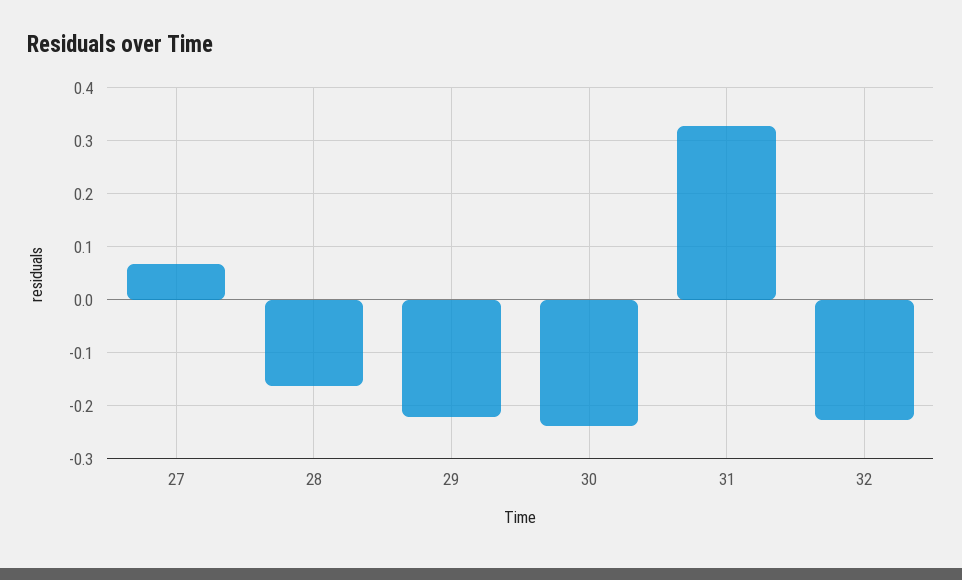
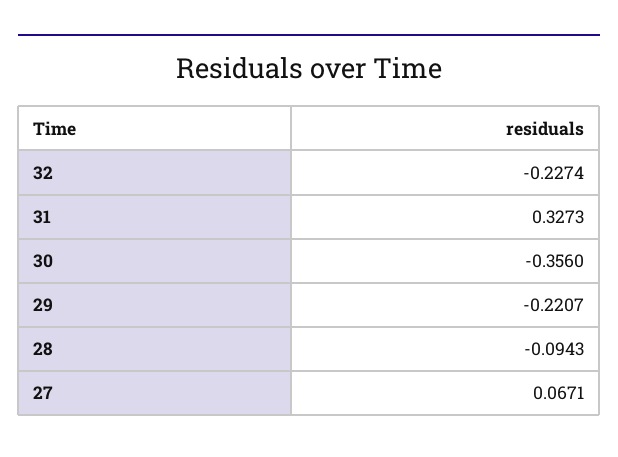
  {
    "27": 0.0671,
-   "28": -0.16,
+   "28": -0.0943,
    "29": -0.2207,
-   "30": -0.24,
+   "30": -0.356,
    "31": 0.3273,
    "32": -0.2274
  }

